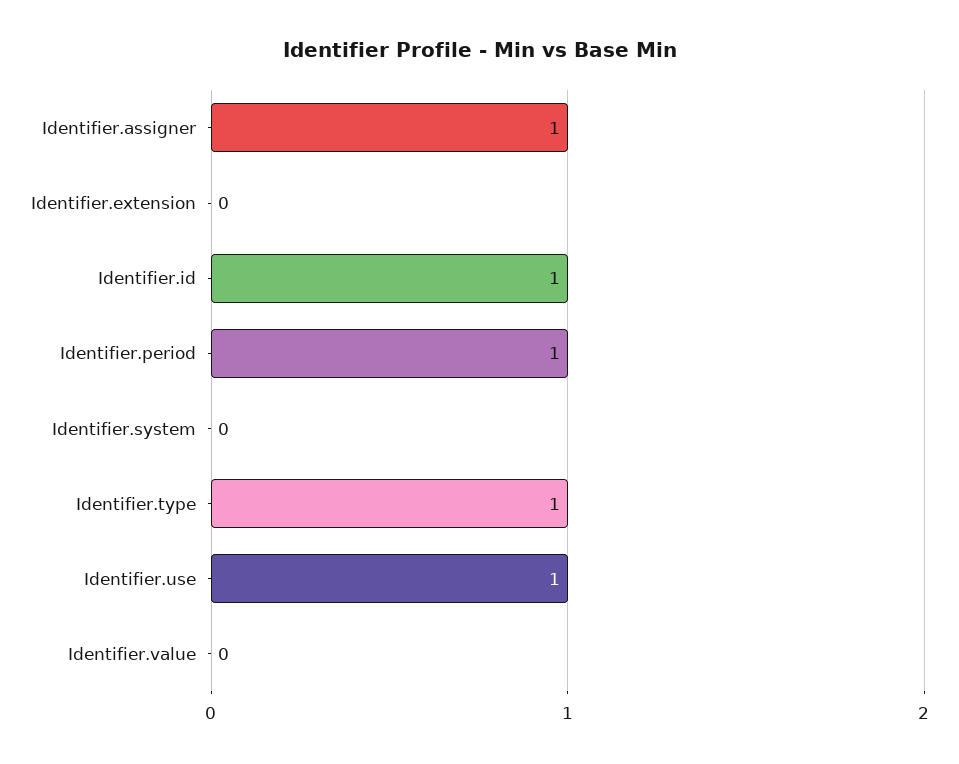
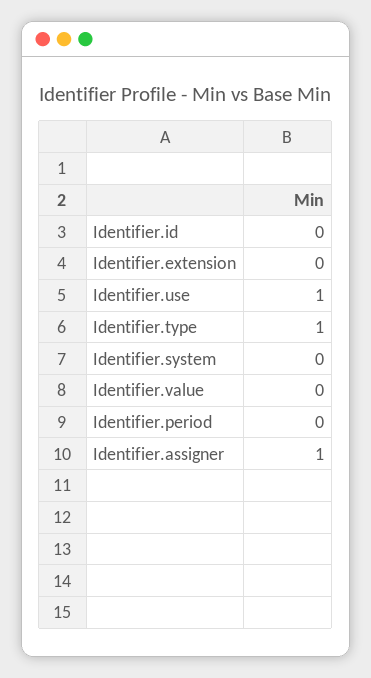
  {
    "Identifier.assigner": 1,
    "Identifier.extension": 0,
-   "Identifier.id": 1,
+   "Identifier.id": 0,
-   "Identifier.period": 1,
+   "Identifier.period": 0,
    "Identifier.system": 0,
    "Identifier.type": 1,
    "Identifier.use": 1,
    "Identifier.value": 0
  }

